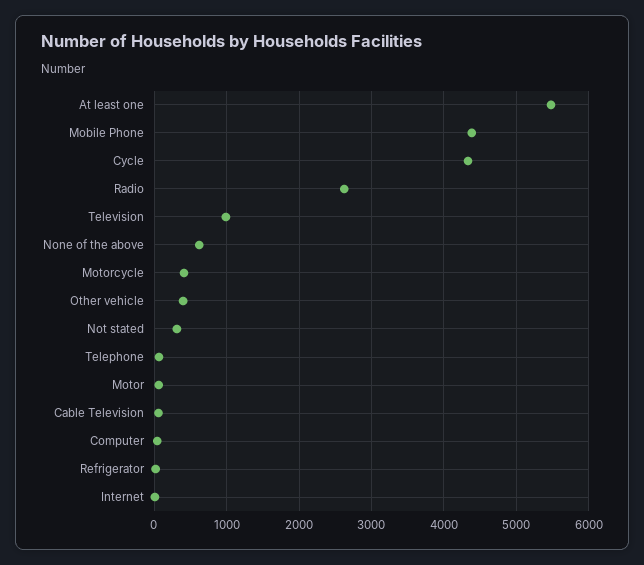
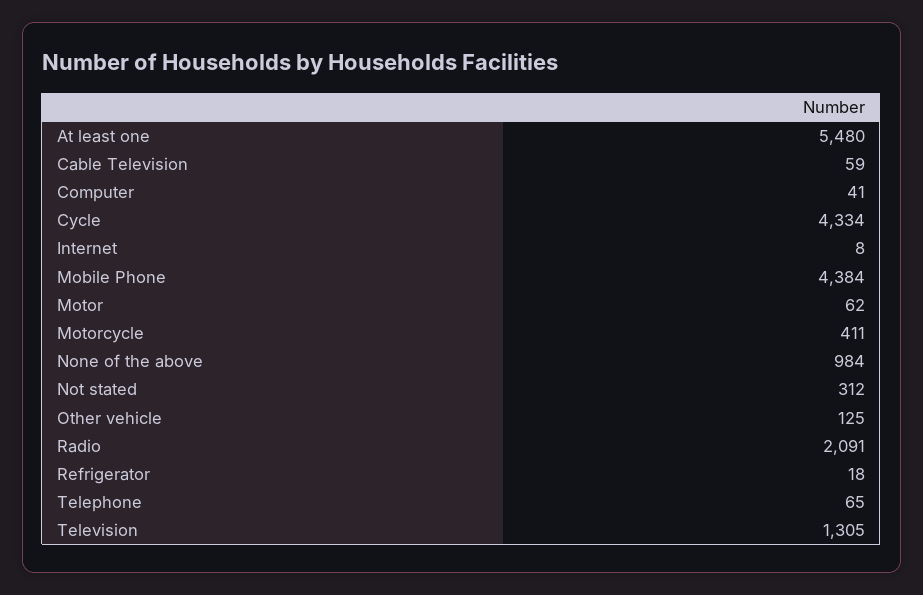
  {
    "At least one": 5480,
    "Mobile Phone": 4384,
    "Cycle": 4334,
-   "Radio": 2600,
+   "Radio": 2091,
-   "Television": 1000,
+   "Television": 1305,
-   "None of the above": 600,
+   "None of the above": 984,
    "Motorcycle": 411,
-   "Other vehicle": 400,
+   "Other vehicle": 125,
    "Not stated": 312,
    "Telephone": 65,
    "Motor": 62,
    "Cable Television": 59,
    "Computer": 41,
    "Refrigerator": 18,
    "Internet": 8
  }

